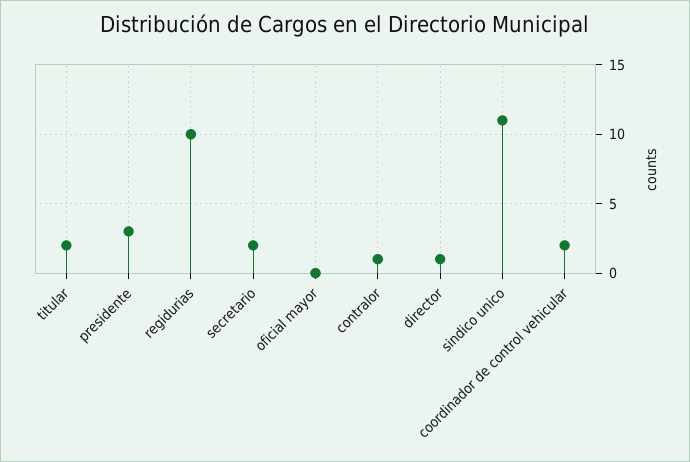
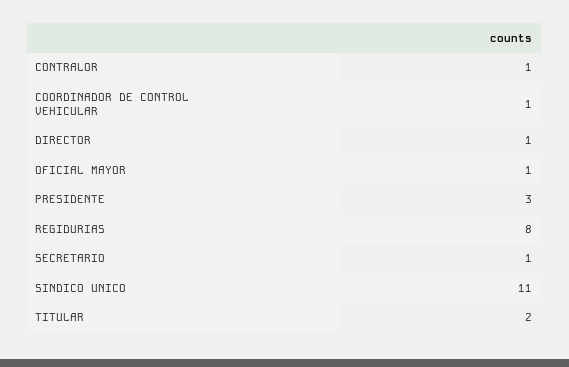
  {
    "titular": 2,
    "presidente": 3,
-   "regidurias": 10,
+   "regidurias": 8,
-   "secretario": 2,
+   "secretario": 1,
-   "oficial mayor": 0,
+   "oficial mayor": 1,
    "contralor": 1,
    "director": 1,
    "sindico unico": 11,
-   "coordinador de control vehicular": 2
+   "coordinador de control vehicular": 1
  }

